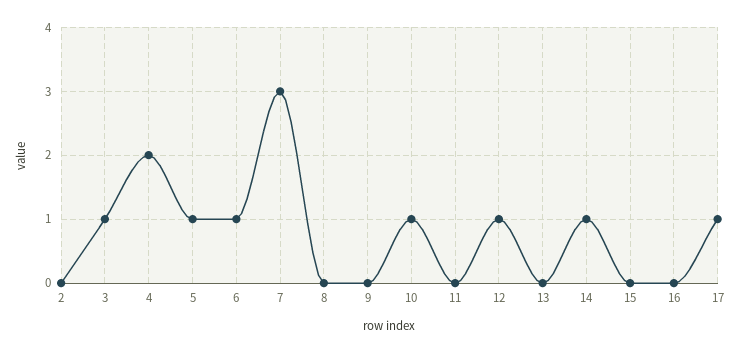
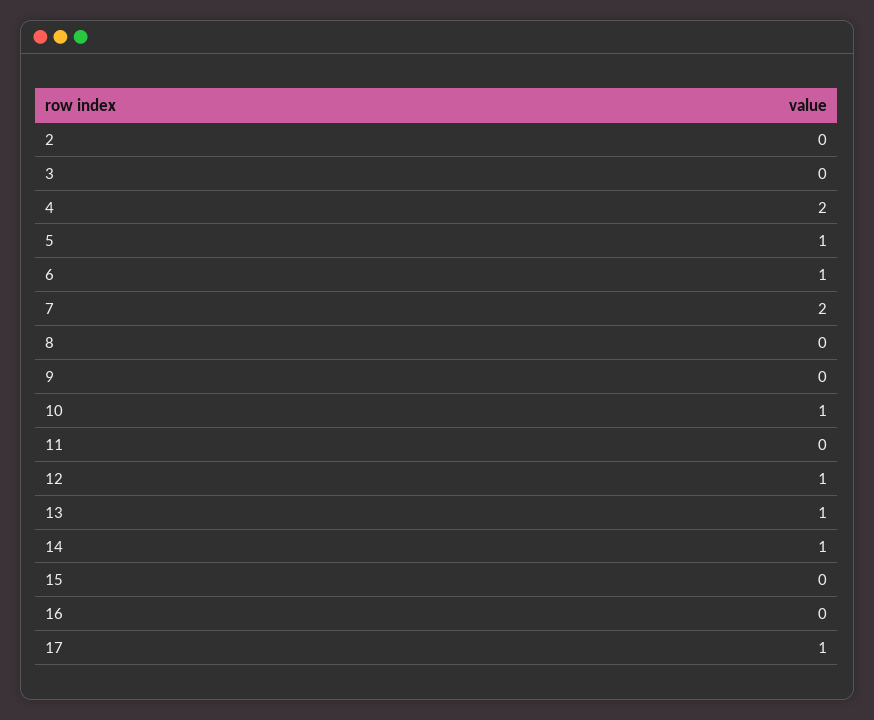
  {
    "2": 0,
-   "3": 1,
+   "3": 0,
    "4": 2,
    "5": 1,
    "6": 1,
-   "7": 3,
+   "7": 2,
    "8": 0,
    "9": 0,
    "10": 1,
    "11": 0,
    "12": 1,
-   "13": 0,
+   "13": 1,
    "14": 1,
    "15": 0,
    "16": 0,
    "17": 1
  }

